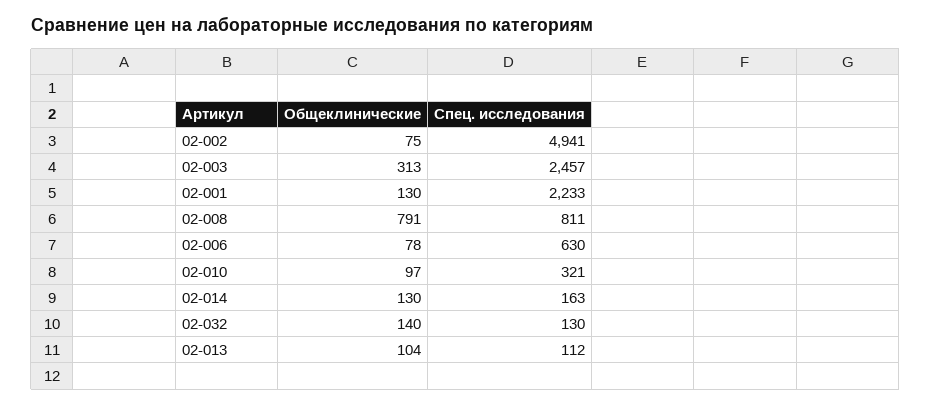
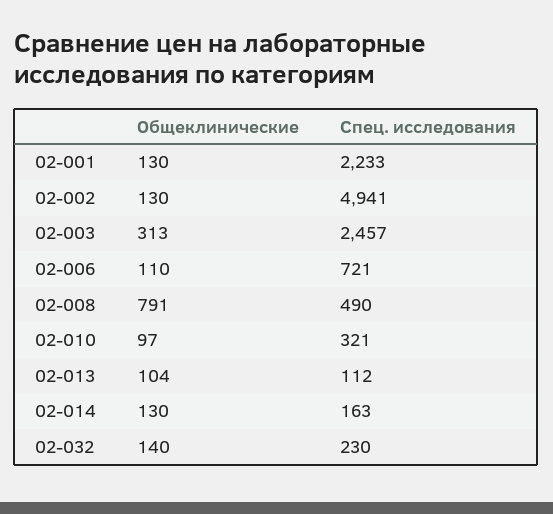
  {
    "Общеклинические": {
-     "02-002": 75,
+     "02-002": 130,
      "02-003": 313,
      "02-001": 130,
      "02-008": 791,
-     "02-006": 78,
+     "02-006": 110,
      "02-010": 97,
      "02-014": 130,
      "02-032": 140,
      "02-013": 104
    },
    "Спец. исследования": {
      "02-002": 4941,
      "02-003": 2457,
      "02-001": 2233,
-     "02-008": 811,
+     "02-008": 490,
-     "02-006": 630,
+     "02-006": 721,
      "02-010": 321,
      "02-014": 163,
-     "02-032": 130,
+     "02-032": 230,
      "02-013": 112
    }
  }

